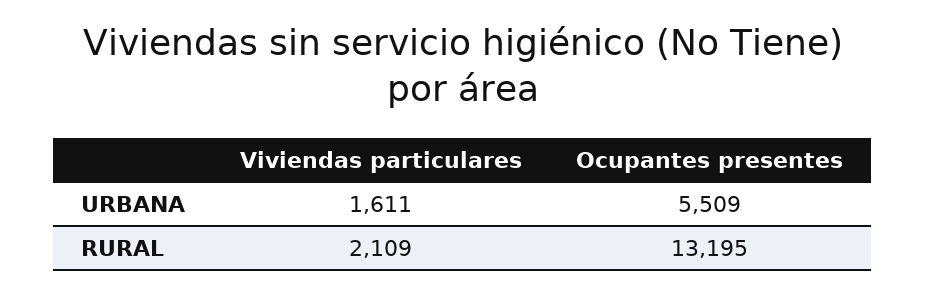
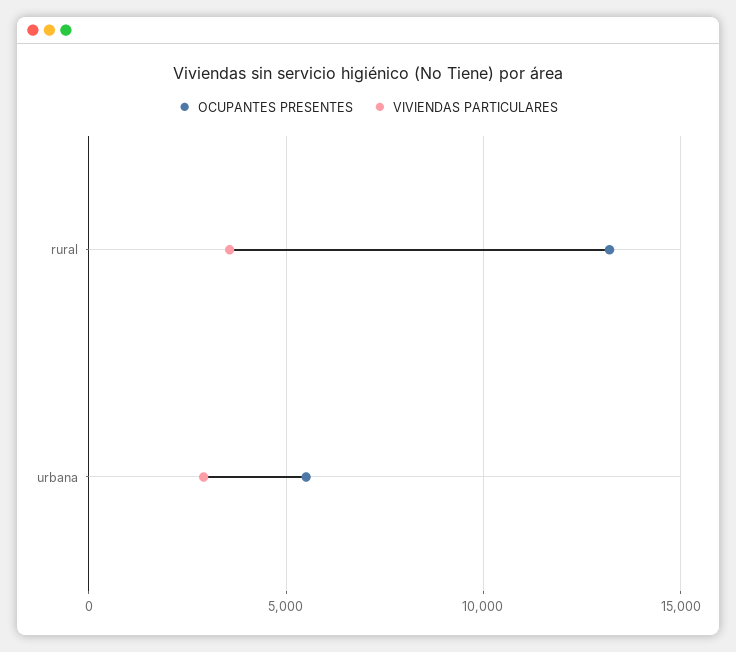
  {
    "Viviendas particulares": {
-     "URBANA": 1611,
+     "URBANA": 3000,
-     "RURAL": 2109
+     "RURAL": 3500
    },
    "Ocupantes presentes": {
      "URBANA": 5509,
      "RURAL": 13195
    }
  }

